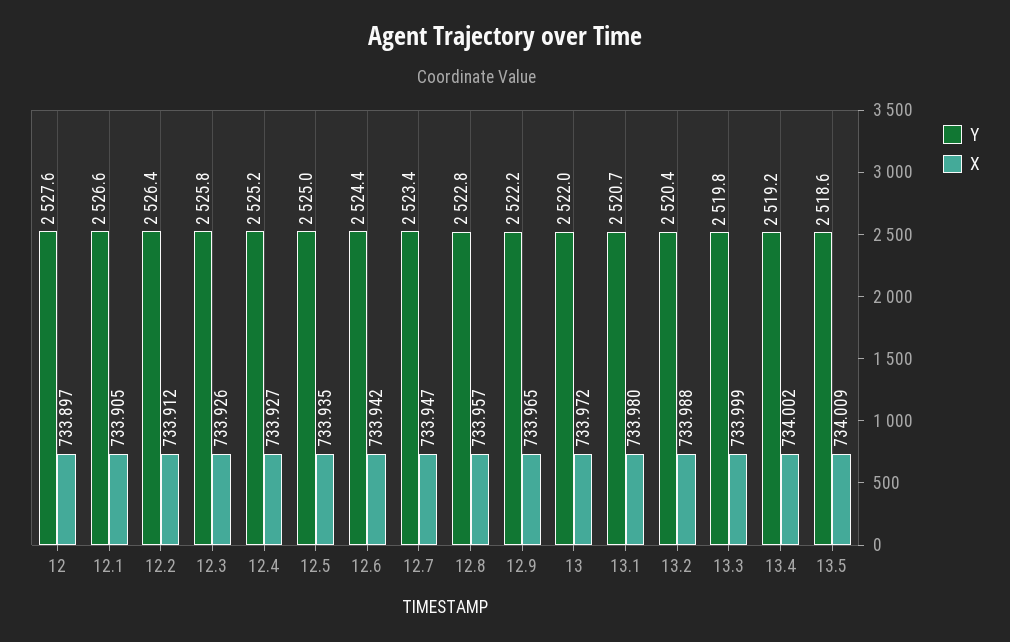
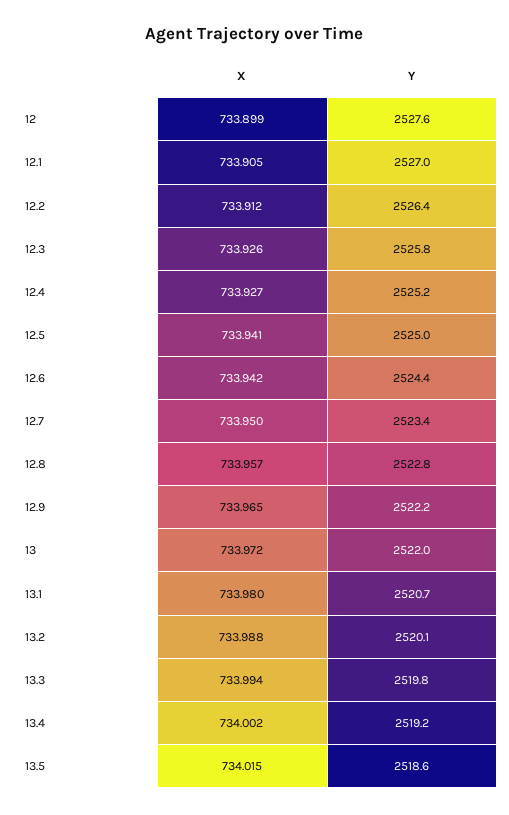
  {
    "Y": {
      "12": 2527.6,
-     "12.1": 2526.6,
+     "12.1": 2527,
      "12.2": 2526.4,
      "12.3": 2525.8,
      "12.4": 2525.2,
      "12.5": 2525,
      "12.6": 2524.4,
      "12.7": 2523.4,
      "12.8": 2522.8,
      "12.9": 2522.2,
      "13": 2522,
      "13.1": 2520.7,
-     "13.2": 2520.4,
+     "13.2": 2520.1,
      "13.3": 2519.8,
      "13.4": 2519.2,
      "13.5": 2518.6
    },
    "X": {
-     "12": 733.897,
+     "12": 733.899,
      "12.1": 733.905,
      "12.2": 733.912,
      "12.3": 733.926,
      "12.4": 733.927,
-     "12.5": 733.935,
+     "12.5": 733.941,
      "12.6": 733.942,
-     "12.7": 733.947,
+     "12.7": 733.95,
      "12.8": 733.957,
      "12.9": 733.965,
      "13": 733.972,
      "13.1": 733.98,
      "13.2": 733.988,
-     "13.3": 733.999,
+     "13.3": 733.994,
      "13.4": 734.002,
-     "13.5": 734.009
+     "13.5": 734.015
    }
  }

